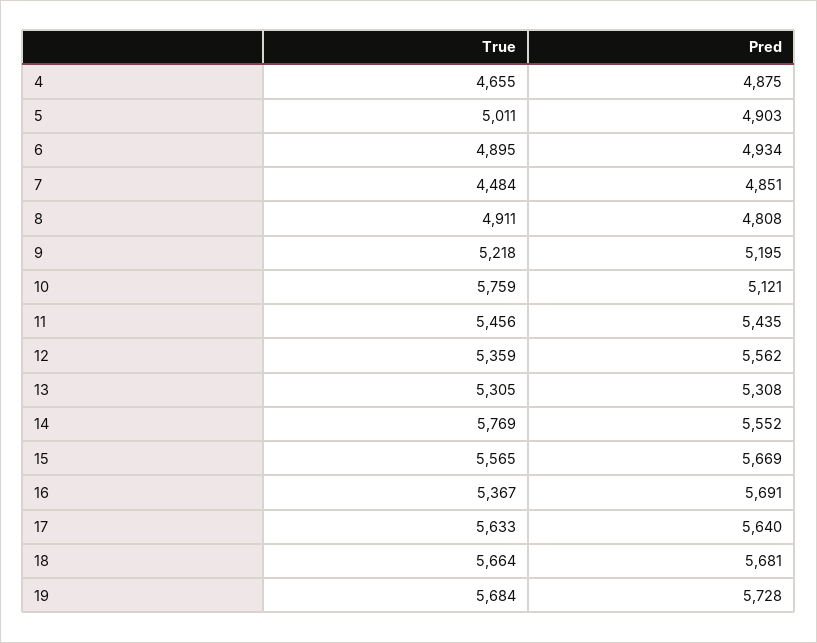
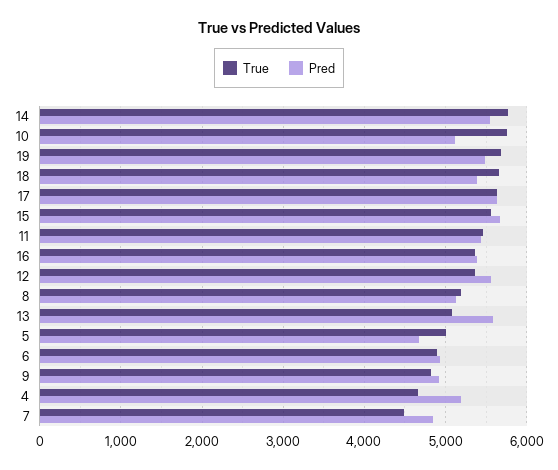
  {
    "True": {
      "4": 4655,
      "5": 5011,
      "6": 4895,
      "7": 4484,
-     "8": 4911,
+     "8": 5200,
-     "9": 5218,
+     "9": 4800,
      "10": 5759,
      "11": 5456,
      "12": 5359,
-     "13": 5305,
+     "13": 5100,
      "14": 5769,
      "15": 5565,
      "16": 5367,
      "17": 5633,
      "18": 5664,
      "19": 5684
    },
    "Pred": {
-     "4": 4875,
+     "4": 5200,
-     "5": 4903,
+     "5": 4700,
      "6": 4934,
      "7": 4851,
-     "8": 4808,
+     "8": 5100,
-     "9": 5195,
+     "9": 4900,
      "10": 5121,
      "11": 5435,
      "12": 5562,
-     "13": 5308,
+     "13": 5600,
      "14": 5552,
      "15": 5669,
-     "16": 5691,
+     "16": 5400,
      "17": 5640,
-     "18": 5681,
+     "18": 5400,
-     "19": 5728
+     "19": 5500
    }
  }

